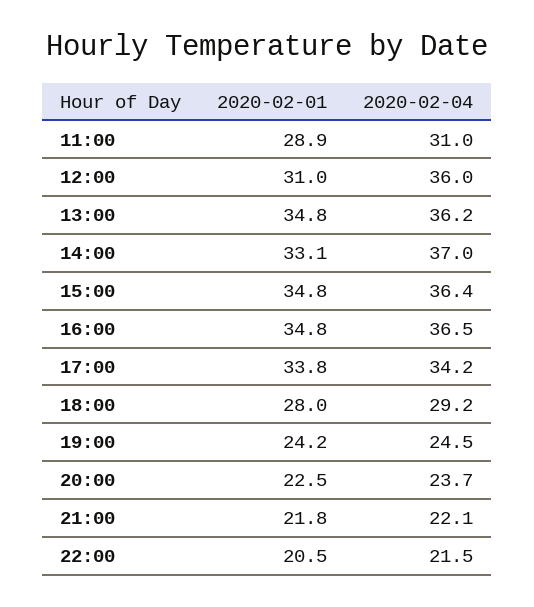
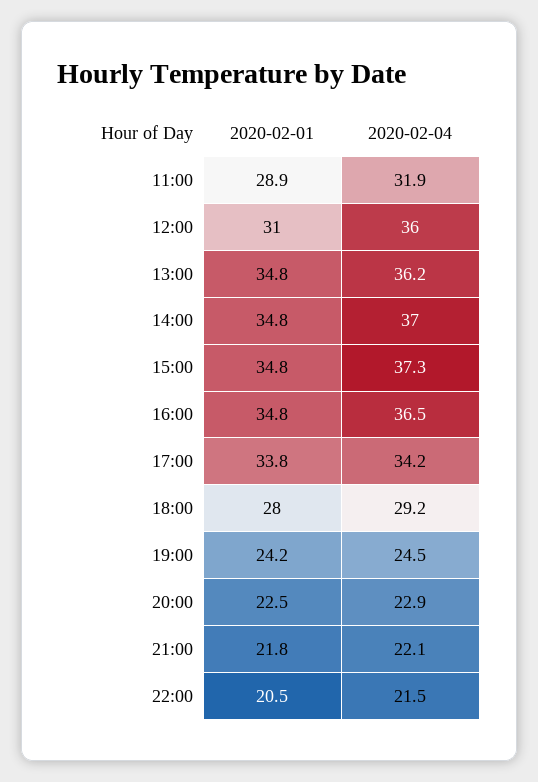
  {
    "2020-02-01": {
      "11:00": 28.9,
      "12:00": 31,
      "13:00": 34.8,
-     "14:00": 33.1,
+     "14:00": 34.8,
      "15:00": 34.8,
      "16:00": 34.8,
      "17:00": 33.8,
      "18:00": 28,
      "19:00": 24.2,
      "20:00": 22.5,
      "21:00": 21.8,
      "22:00": 20.5
    },
    "2020-02-04": {
-     "11:00": 31,
+     "11:00": 31.9,
      "12:00": 36,
      "13:00": 36.2,
      "14:00": 37,
-     "15:00": 36.4,
+     "15:00": 37.3,
      "16:00": 36.5,
      "17:00": 34.2,
      "18:00": 29.2,
      "19:00": 24.5,
-     "20:00": 23.7,
+     "20:00": 22.9,
      "21:00": 22.1,
      "22:00": 21.5
    }
  }

